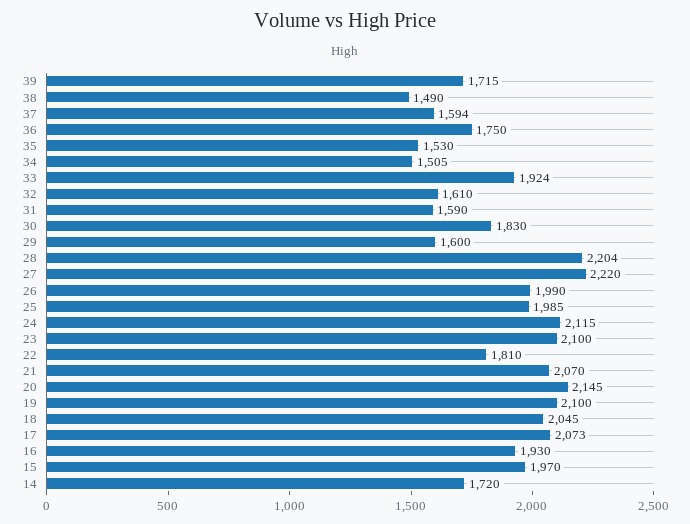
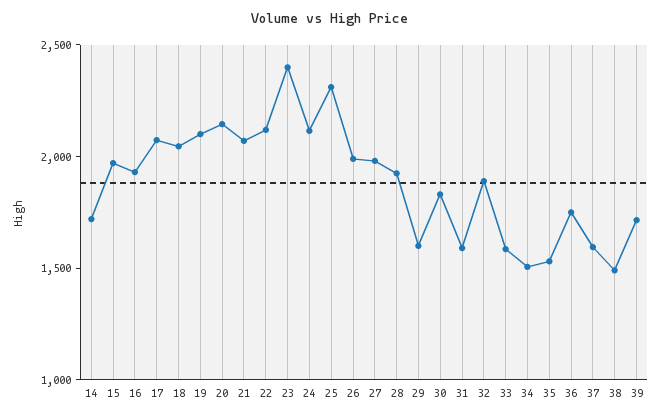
  {
    "39": 1715,
    "38": 1490,
    "37": 1594,
    "36": 1750,
    "35": 1530,
    "34": 1505,
-   "33": 1924,
+   "33": 1600,
-   "32": 1610,
+   "32": 1900,
    "31": 1590,
    "30": 1830,
    "29": 1600,
-   "28": 2204,
+   "28": 1900,
-   "27": 2220,
+   "27": 2000,
    "26": 1990,
-   "25": 1985,
+   "25": 2300,
    "24": 2115,
-   "23": 2100,
+   "23": 2400,
-   "22": 1810,
+   "22": 2100,
    "21": 2070,
    "20": 2145,
    "19": 2100,
    "18": 2045,
    "17": 2073,
    "16": 1930,
    "15": 1970,
    "14": 1720
  }

